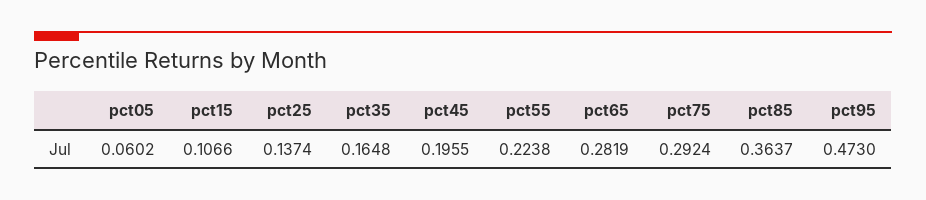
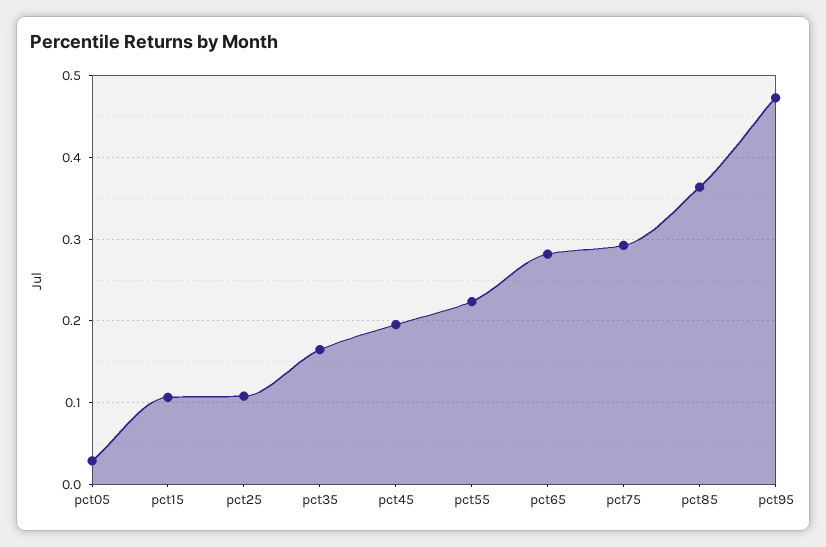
  {
-   "pct05": 0.0602,
+   "pct05": 0.03,
    "pct15": 0.1066,
-   "pct25": 0.1374,
+   "pct25": 0.11,
    "pct35": 0.1648,
    "pct45": 0.1955,
    "pct55": 0.2238,
    "pct65": 0.2819,
    "pct75": 0.2924,
    "pct85": 0.3637,
    "pct95": 0.473
  }

